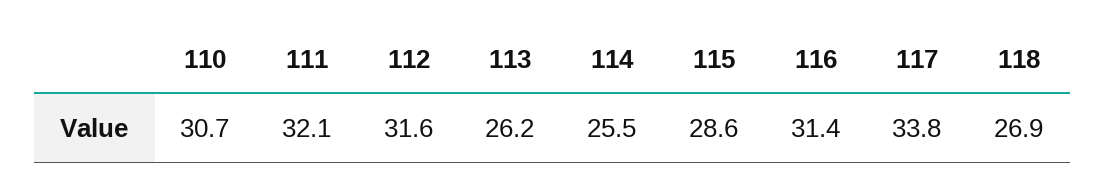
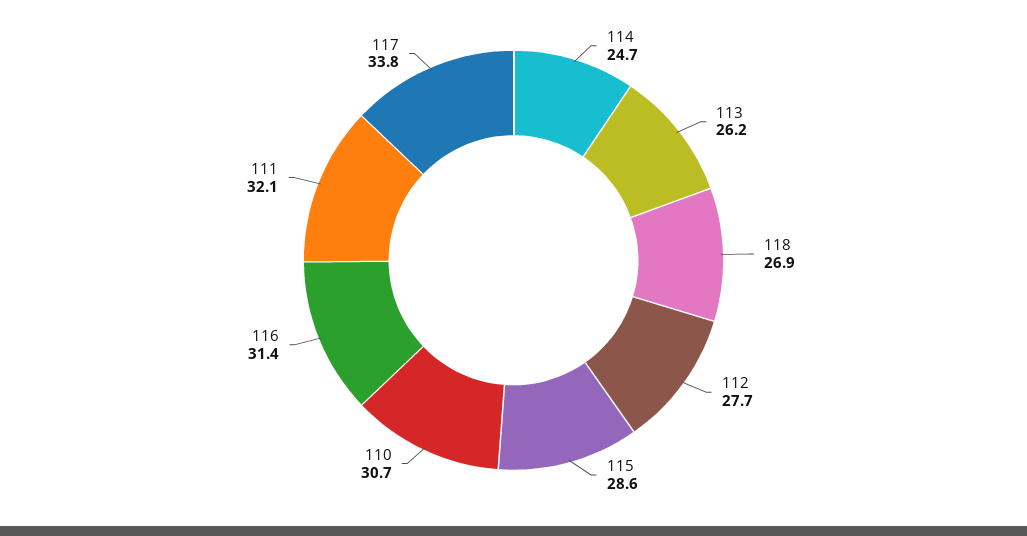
  {
    "110": 30.7,
    "111": 32.1,
-   "112": 31.6,
+   "112": 27.7,
    "113": 26.2,
-   "114": 25.5,
+   "114": 24.7,
    "115": 28.6,
    "116": 31.4,
    "117": 33.8,
    "118": 26.9
  }

